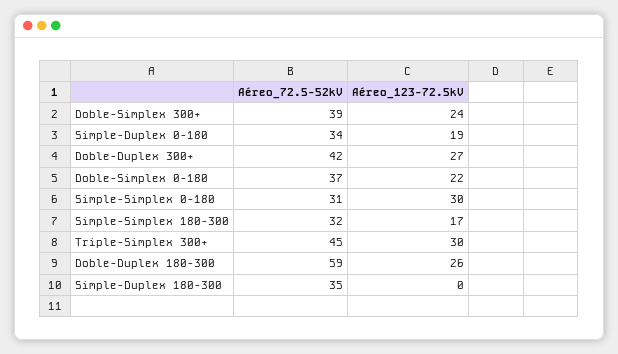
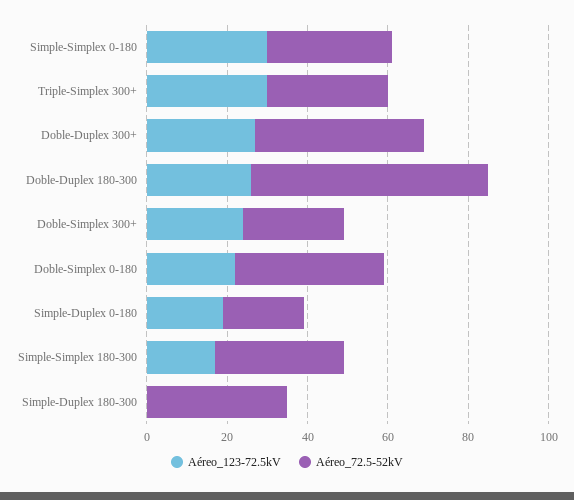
  {
    "Aéreo_72.5-52kV": {
-     "Doble-Simplex 300+": 39,
+     "Doble-Simplex 300+": 25,
-     "Simple-Duplex 0-180": 34,
+     "Simple-Duplex 0-180": 20,
      "Doble-Duplex 300+": 42,
      "Doble-Simplex 0-180": 37,
      "Simple-Simplex 0-180": 31,
      "Simple-Simplex 180-300": 32,
-     "Triple-Simplex 300+": 45,
+     "Triple-Simplex 300+": 30,
      "Doble-Duplex 180-300": 59,
      "Simple-Duplex 180-300": 35
    },
    "Aéreo_123-72.5kV": {
      "Doble-Simplex 300+": 24,
      "Simple-Duplex 0-180": 19,
      "Doble-Duplex 300+": 27,
      "Doble-Simplex 0-180": 22,
      "Simple-Simplex 0-180": 30,
      "Simple-Simplex 180-300": 17,
      "Triple-Simplex 300+": 30,
      "Doble-Duplex 180-300": 26,
      "Simple-Duplex 180-300": 0
    }
  }

